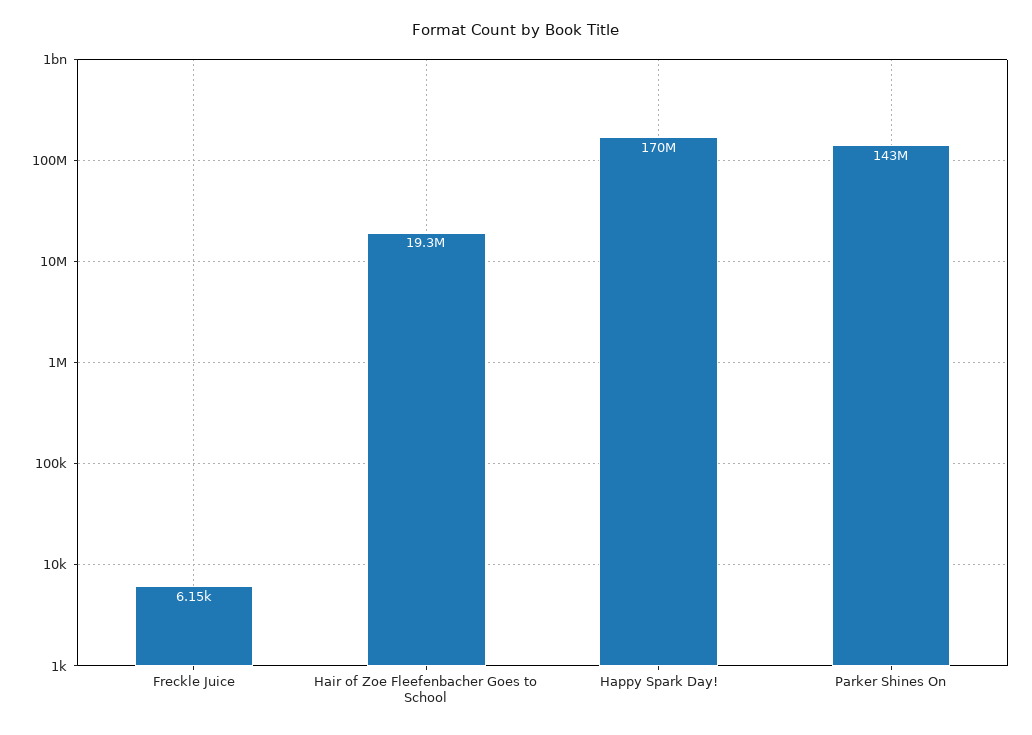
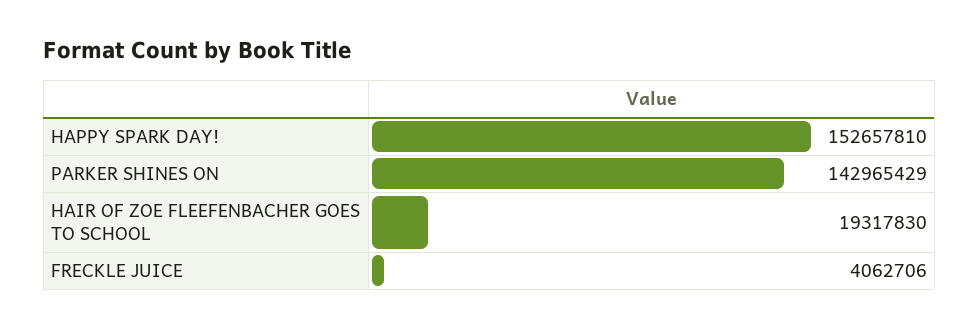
  {
-   "Freckle Juice": 6150,
+   "Freckle Juice": 4062706,
    "Hair of Zoe Fleefenbacher Goes to School": 19317830,
-   "Happy Spark Day!": 170000000,
+   "Happy Spark Day!": 152657810,
    "Parker Shines On": 142965429
  }

